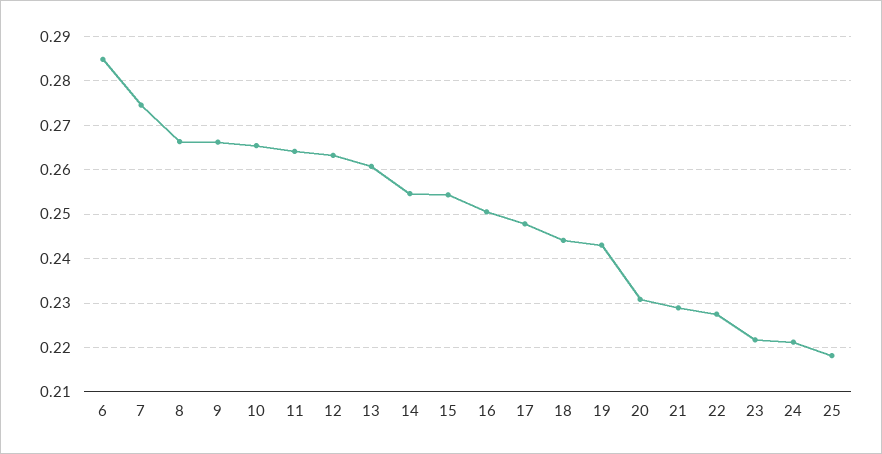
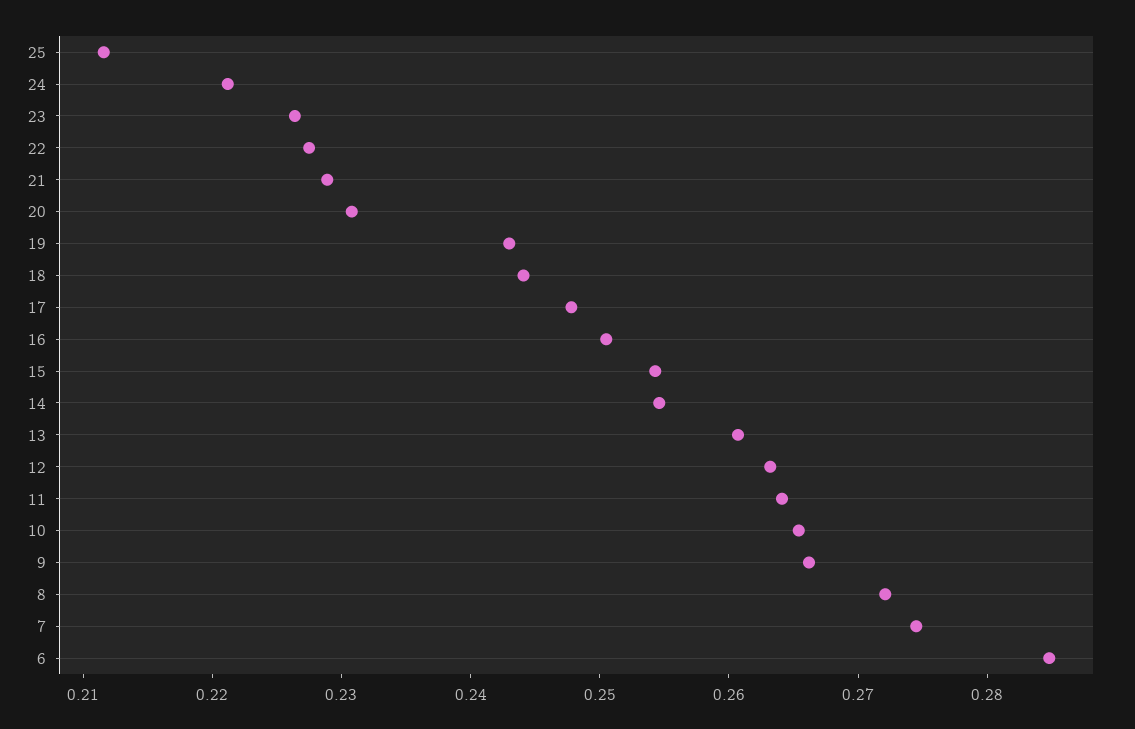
  {
    "6": 0.284,
    "7": 0.274,
-   "8": 0.266,
+   "8": 0.272,
    "9": 0.266,
    "10": 0.266,
    "11": 0.264,
    "12": 0.264,
    "13": 0.26,
    "14": 0.254,
    "15": 0.254,
    "16": 0.25,
    "17": 0.248,
    "18": 0.244,
    "19": 0.244,
    "20": 0.23,
    "21": 0.228,
    "22": 0.228,
-   "23": 0.222,
+   "23": 0.226,
    "24": 0.222,
-   "25": 0.218
+   "25": 0.212
  }

